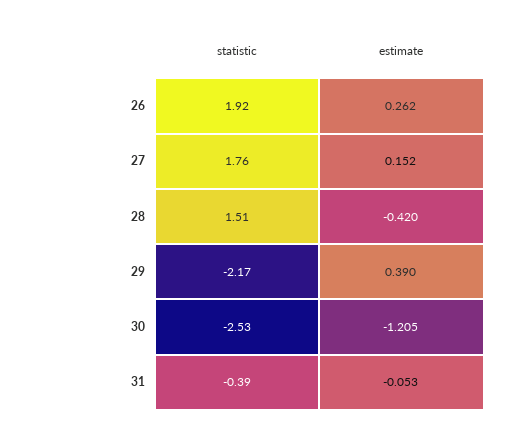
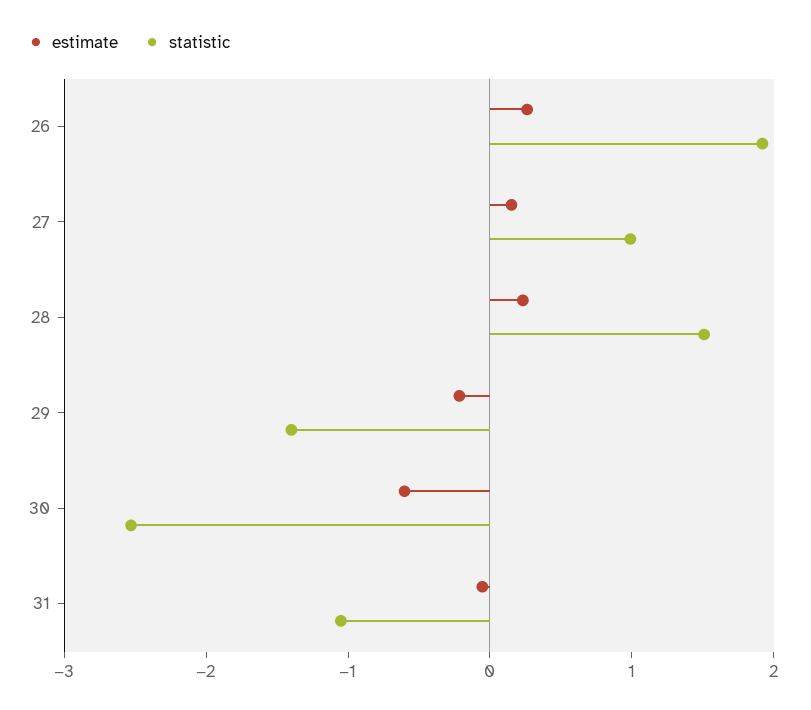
  {
    "statistic": {
      "26": 1.92,
-     "27": 1.76,
+     "27": 1,
      "28": 1.51,
-     "29": -2.17,
+     "29": -1.4,
      "30": -2.53,
-     "31": -0.39
+     "31": -1
    },
    "estimate": {
      "26": 0.262,
      "27": 0.152,
-     "28": -0.42,
+     "28": 0.2,
-     "29": 0.39,
+     "29": -0.2,
-     "30": -1.205,
+     "30": -0.6,
      "31": -0.053
    }
  }

